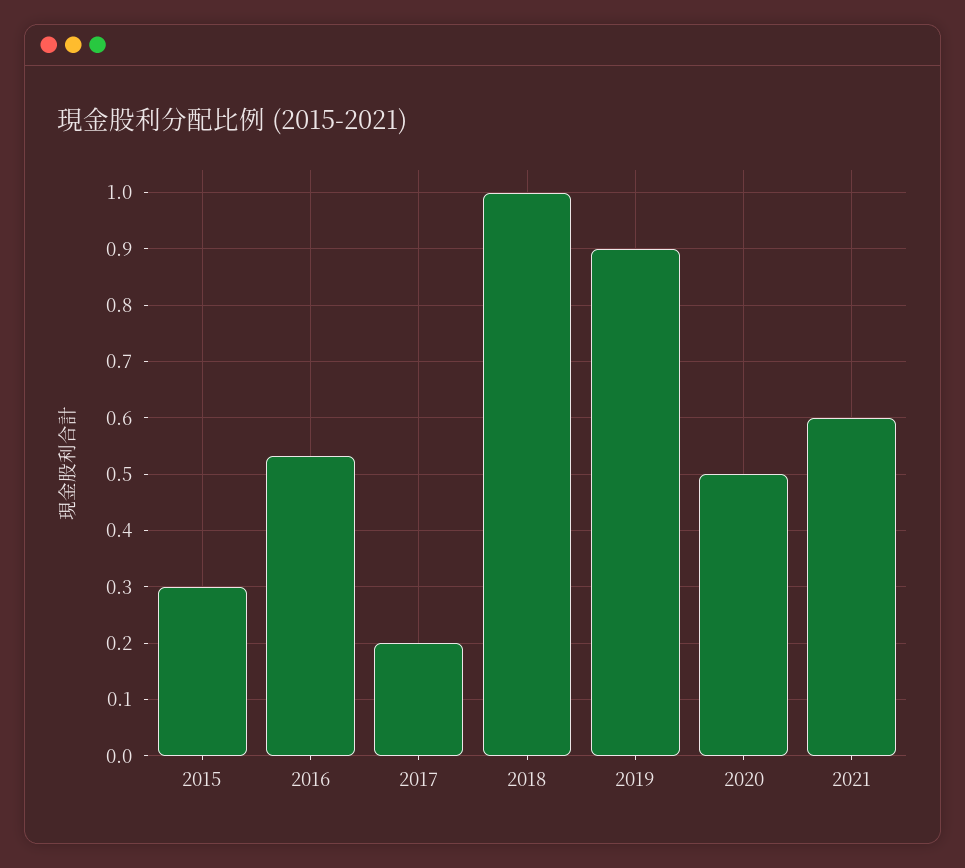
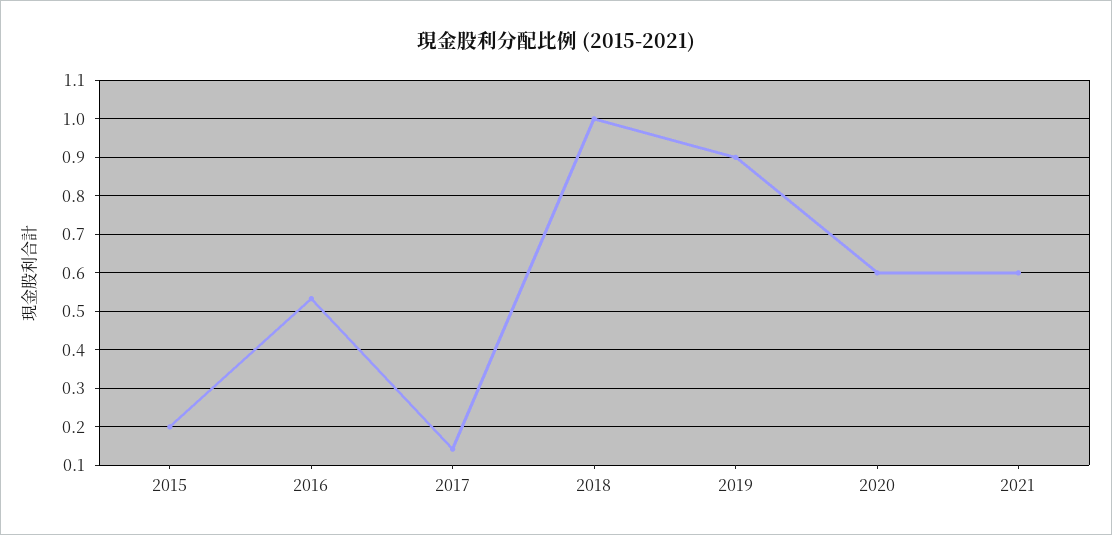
  {
-   "2015": 0.3,
+   "2015": 0.2,
    "2016": 0.54,
-   "2017": 0.2,
+   "2017": 0.14,
    "2018": 1,
    "2019": 0.9,
-   "2020": 0.5,
+   "2020": 0.6,
    "2021": 0.6
  }

